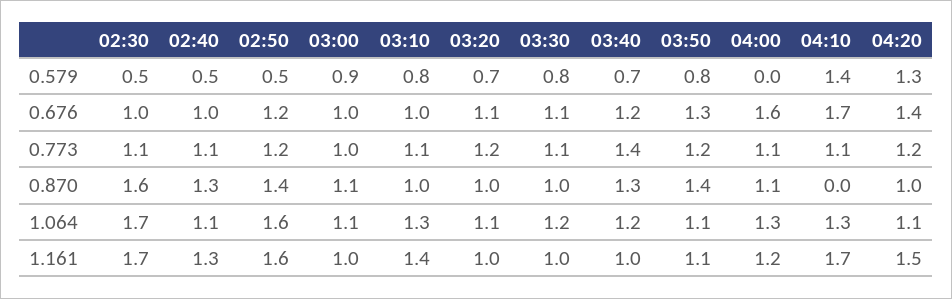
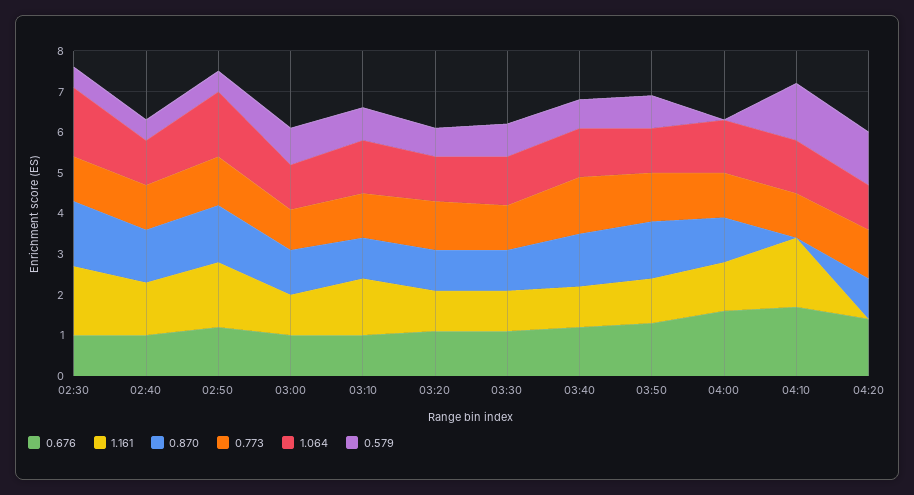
  {
    "0.579": {
      "02:30": 0.5,
      "02:40": 0.5,
      "02:50": 0.5,
      "03:00": 0.9,
      "03:10": 0.8,
      "03:20": 0.7,
      "03:30": 0.8,
      "03:40": 0.7,
      "03:50": 0.8,
      "04:00": 0,
      "04:10": 1.4,
      "04:20": 1.3
    },
    "0.676": {
      "02:30": 1,
      "02:40": 1,
      "02:50": 1.2,
      "03:00": 1,
      "03:10": 1,
      "03:20": 1.1,
      "03:30": 1.1,
      "03:40": 1.2,
      "03:50": 1.3,
      "04:00": 1.6,
      "04:10": 1.7,
      "04:20": 1.4
    },
    "0.773": {
      "02:30": 1.1,
      "02:40": 1.1,
      "02:50": 1.2,
      "03:00": 1,
      "03:10": 1.1,
      "03:20": 1.2,
      "03:30": 1.1,
      "03:40": 1.4,
      "03:50": 1.2,
      "04:00": 1.1,
      "04:10": 1.1,
      "04:20": 1.2
    },
    "0.870": {
      "02:30": 1.6,
      "02:40": 1.3,
      "02:50": 1.4,
      "03:00": 1.1,
      "03:10": 1,
      "03:20": 1,
      "03:30": 1,
      "03:40": 1.3,
      "03:50": 1.4,
      "04:00": 1.1,
      "04:10": 0,
      "04:20": 1
    },
    "1.064": {
      "02:30": 1.7,
      "02:40": 1.1,
      "02:50": 1.6,
      "03:00": 1.1,
      "03:10": 1.3,
      "03:20": 1.1,
      "03:30": 1.2,
      "03:40": 1.2,
      "03:50": 1.1,
      "04:00": 1.3,
      "04:10": 1.3,
      "04:20": 1.1
    },
    "1.161": {
      "02:30": 1.7,
      "02:40": 1.3,
      "02:50": 1.6,
      "03:00": 1,
      "03:10": 1.4,
      "03:20": 1,
      "03:30": 1,
      "03:40": 1,
      "03:50": 1.1,
      "04:00": 1.2,
      "04:10": 1.7,
-     "04:20": 1.5
+     "04:20": 0
    }
  }

